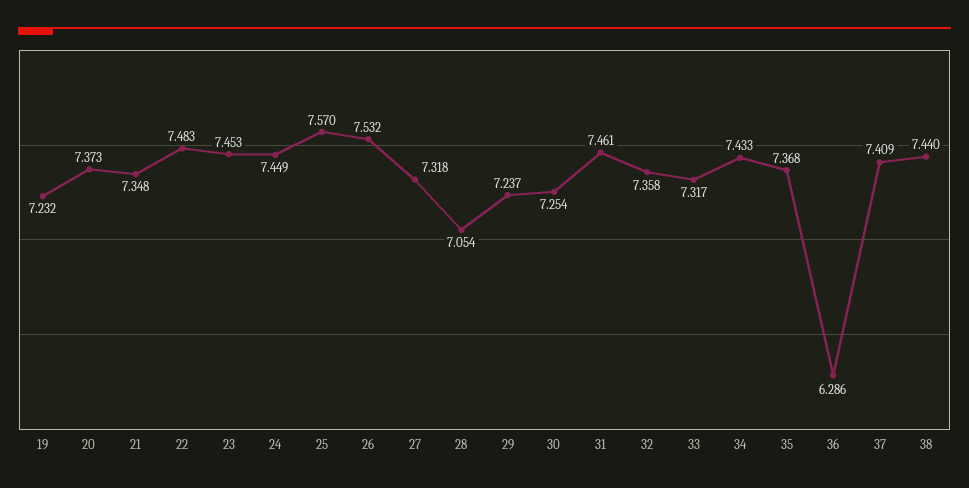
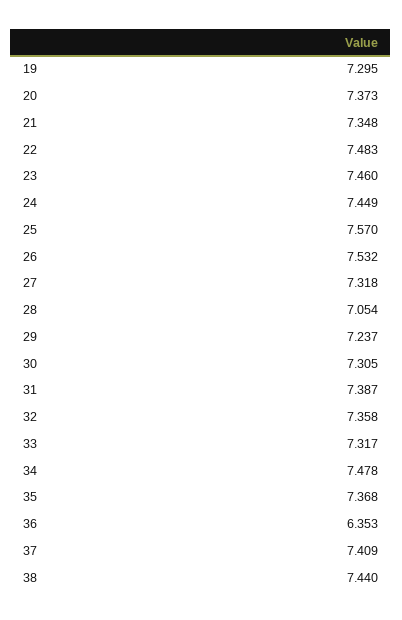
  {
-   "19": 7.232,
+   "19": 7.295,
    "20": 7.373,
    "21": 7.348,
    "22": 7.483,
-   "23": 7.453,
+   "23": 7.46,
    "24": 7.449,
    "25": 7.57,
    "26": 7.532,
    "27": 7.318,
    "28": 7.054,
    "29": 7.237,
-   "30": 7.254,
+   "30": 7.305,
-   "31": 7.461,
+   "31": 7.387,
    "32": 7.358,
    "33": 7.317,
-   "34": 7.433,
+   "34": 7.478,
    "35": 7.368,
-   "36": 6.286,
+   "36": 6.353,
    "37": 7.409,
    "38": 7.44
  }

